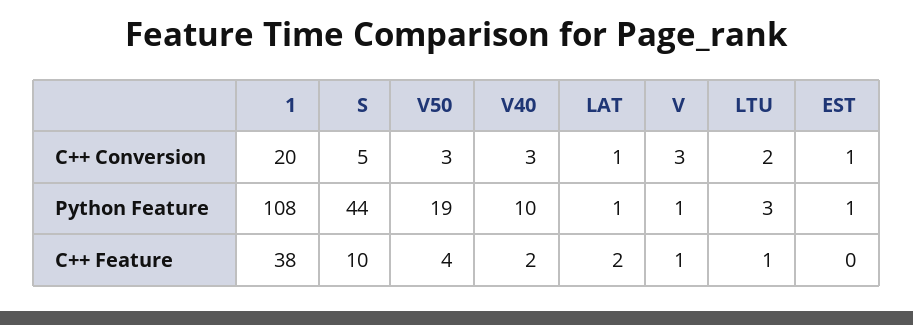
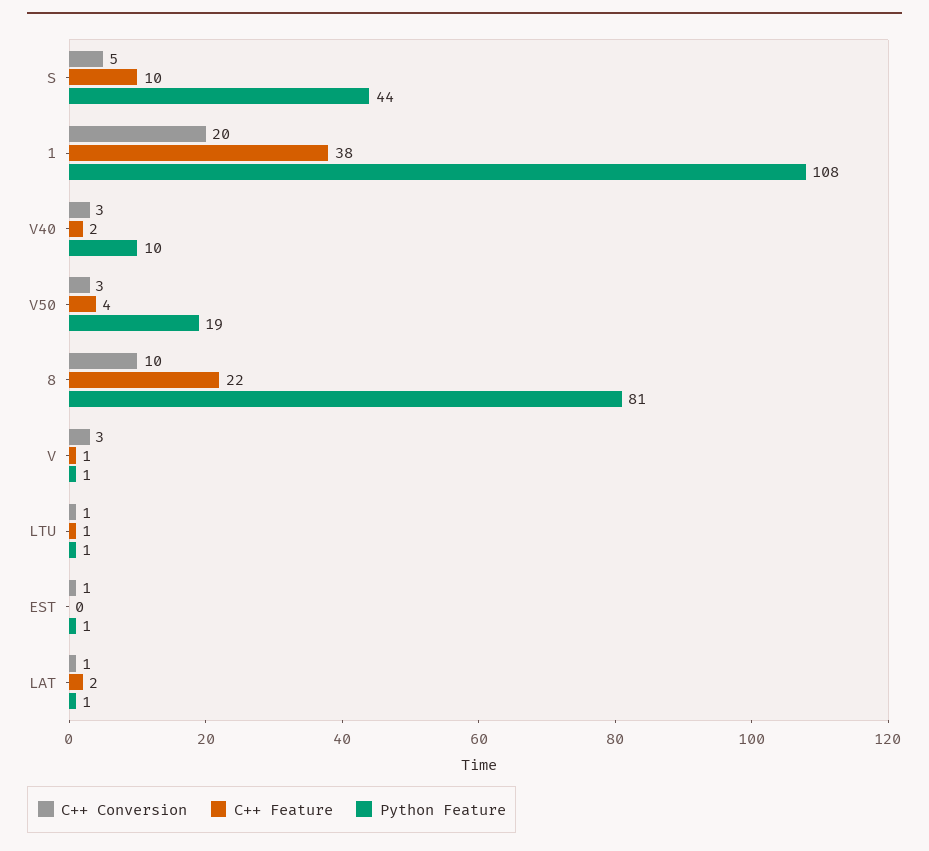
  {
    "C++ Conversion": {
      "1": 20,
      "S": 5,
      "V50": 3,
      "V40": 3,
      "LAT": 1,
      "V": 3,
-     "LTU": 2,
+     "LTU": 1,
-     "EST": 1
+     "EST": 1,
+     "8": 10
    },
    "Python Feature": {
      "1": 108,
      "S": 44,
      "V50": 19,
      "V40": 10,
      "LAT": 1,
      "V": 1,
-     "LTU": 3,
+     "LTU": 1,
-     "EST": 1
+     "EST": 1,
+     "8": 81
    },
    "C++ Feature": {
      "1": 38,
      "S": 10,
      "V50": 4,
      "V40": 2,
      "LAT": 2,
      "V": 1,
      "LTU": 1,
-     "EST": 0
+     "EST": 0,
+     "8": 22
    }
  }

